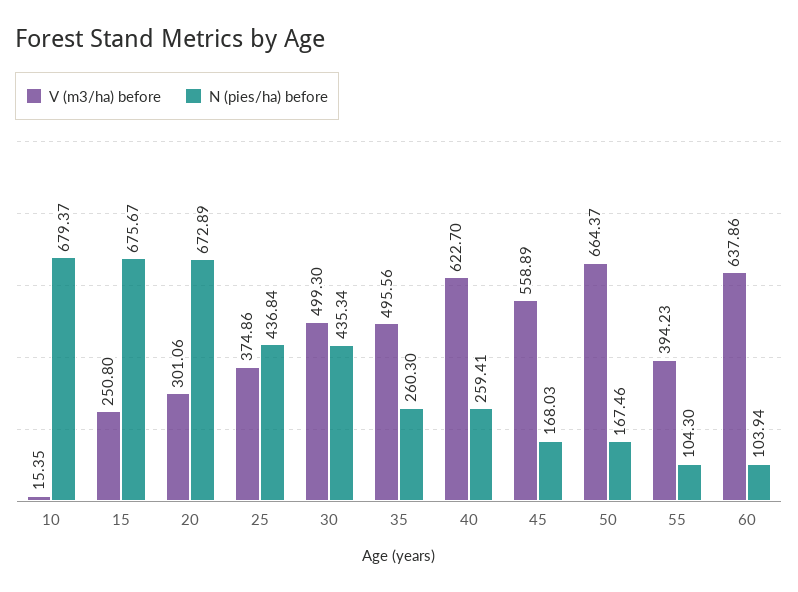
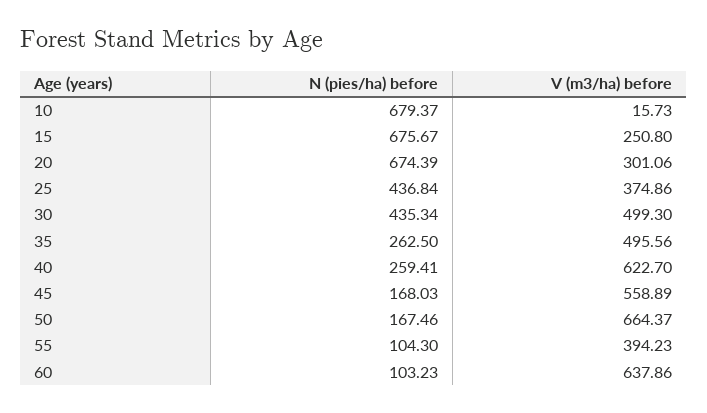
  {
    "V (m3/ha) before": {
-     "10": 15.35,
+     "10": 15.73,
      "15": 250.8,
      "20": 301.06,
      "25": 374.86,
      "30": 499.3,
      "35": 495.56,
      "40": 622.7,
      "45": 558.89,
      "50": 664.37,
      "55": 394.23,
      "60": 637.86
    },
    "N (pies/ha) before": {
      "10": 679.37,
      "15": 675.67,
-     "20": 672.89,
+     "20": 674.39,
      "25": 436.84,
      "30": 435.34,
-     "35": 260.3,
+     "35": 262.5,
      "40": 259.41,
      "45": 168.03,
      "50": 167.46,
      "55": 104.3,
-     "60": 103.94
+     "60": 103.23
    }
  }

